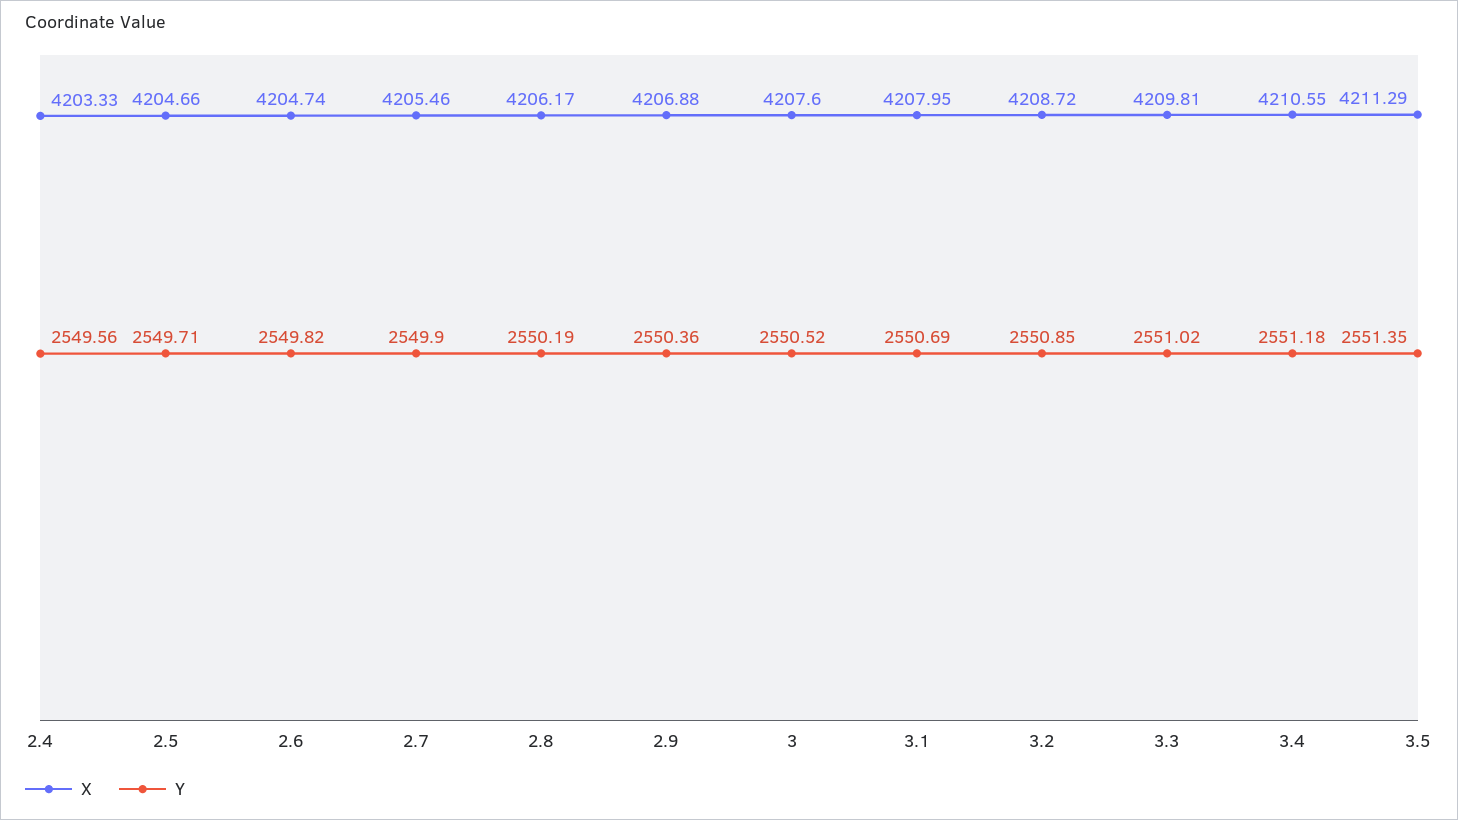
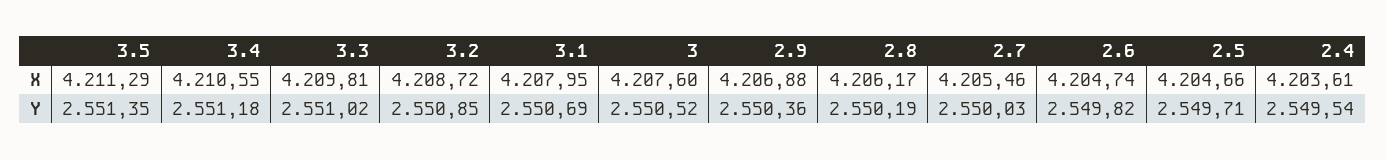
  {
    "X": {
-     "2.4": 4203.33,
+     "2.4": 4203.61,
      "2.5": 4204.66,
      "2.6": 4204.74,
      "2.7": 4205.46,
      "2.8": 4206.17,
      "2.9": 4206.88,
      "3": 4207.6,
      "3.1": 4207.95,
      "3.2": 4208.72,
      "3.3": 4209.81,
      "3.4": 4210.55,
      "3.5": 4211.29
    },
    "Y": {
-     "2.4": 2549.56,
+     "2.4": 2549.54,
      "2.5": 2549.71,
      "2.6": 2549.82,
-     "2.7": 2549.9,
+     "2.7": 2550.03,
      "2.8": 2550.19,
      "2.9": 2550.36,
      "3": 2550.52,
      "3.1": 2550.69,
      "3.2": 2550.85,
      "3.3": 2551.02,
      "3.4": 2551.18,
      "3.5": 2551.35
    }
  }

